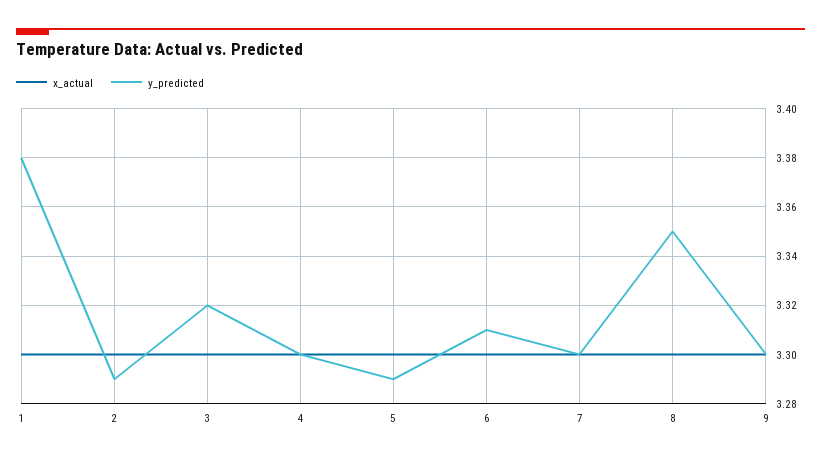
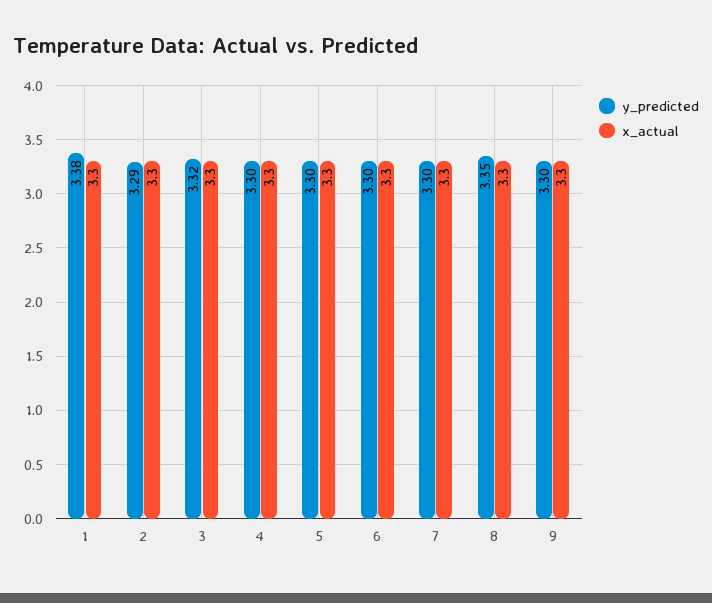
  {
    "x_actual": {
      "1": 3.3,
      "2": 3.3,
      "3": 3.3,
      "4": 3.3,
      "5": 3.3,
      "6": 3.3,
      "7": 3.3,
      "8": 3.3,
      "9": 3.3
    },
    "y_predicted": {
      "1": 3.38,
      "2": 3.29,
      "3": 3.32,
      "4": 3.3,
-     "5": 3.29,
+     "5": 3.3,
-     "6": 3.31,
+     "6": 3.3,
      "7": 3.3,
      "8": 3.35,
      "9": 3.3
    }
  }

